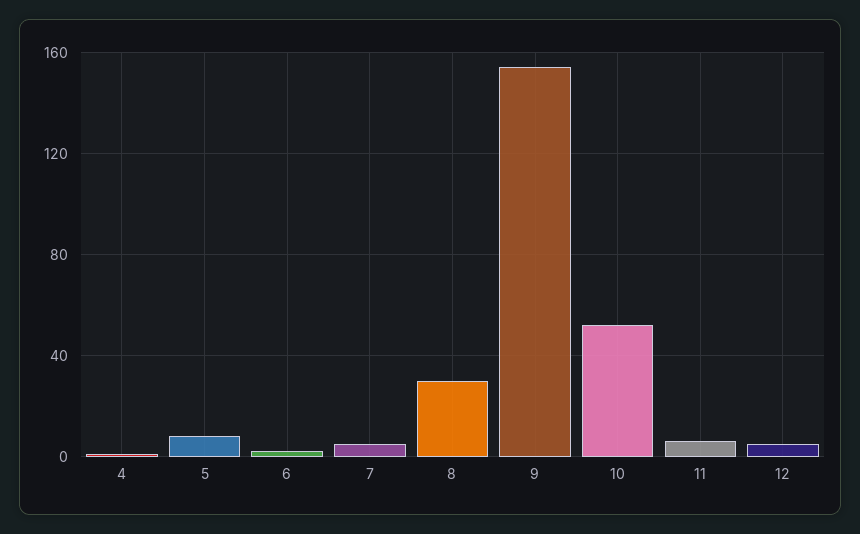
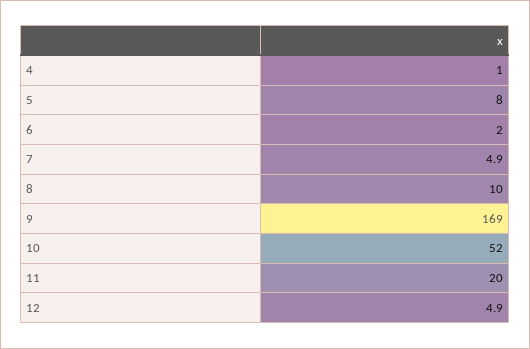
  {
    "4": 1,
    "5": 8,
    "6": 2,
    "7": 4.9,
-   "8": 30,
+   "8": 10,
-   "9": 155,
+   "9": 169,
    "10": 52,
-   "11": 5,
+   "11": 20,
    "12": 4.9
  }

